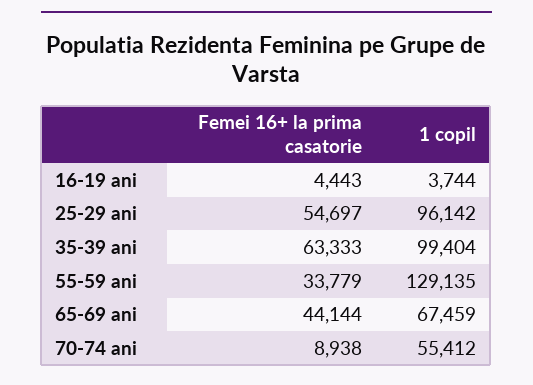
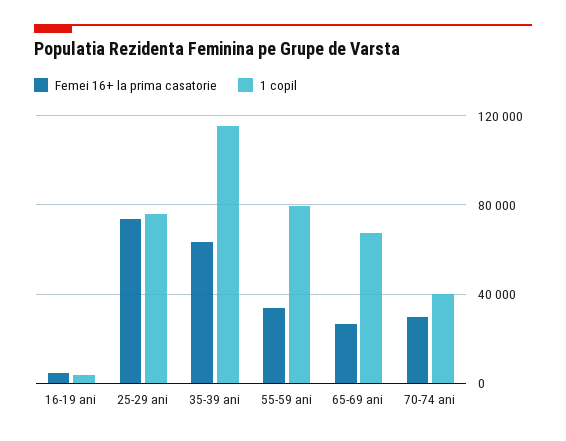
  {
    "Femei 16+ la prima casatorie": {
      "16-19 ani": 4443,
-     "25-29 ani": 54697,
+     "25-29 ani": 75000,
      "35-39 ani": 63333,
      "55-59 ani": 33779,
-     "65-69 ani": 44144,
+     "65-69 ani": 25000,
-     "70-74 ani": 8938
+     "70-74 ani": 30000
    },
    "1 copil": {
      "16-19 ani": 3744,
-     "25-29 ani": 96142,
+     "25-29 ani": 75000,
-     "35-39 ani": 99404,
+     "35-39 ani": 115000,
-     "55-59 ani": 129135,
+     "55-59 ani": 80000,
      "65-69 ani": 67459,
-     "70-74 ani": 55412
+     "70-74 ani": 40000
    }
  }

